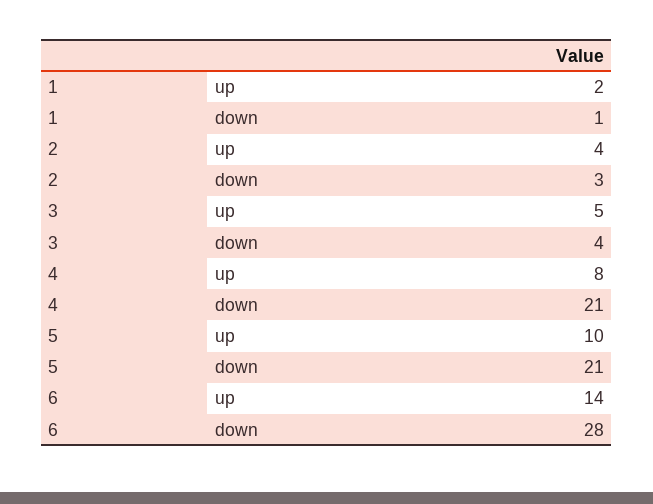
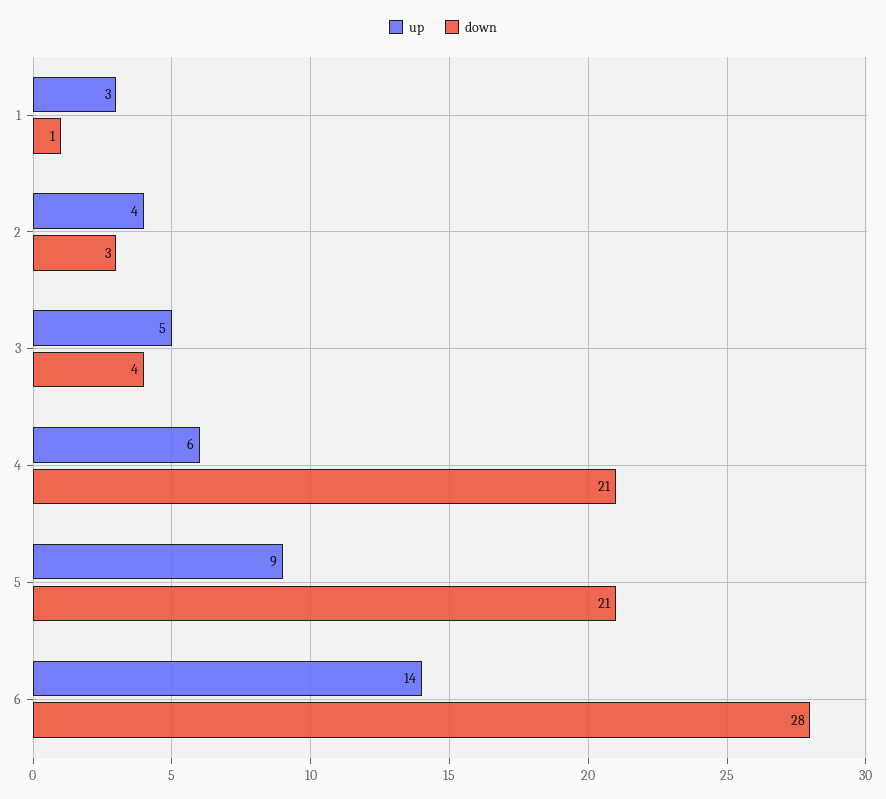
  {
    "up": {
-     "1": 2,
+     "1": 3,
      "2": 4,
      "3": 5,
-     "4": 8,
+     "4": 6,
-     "5": 10,
+     "5": 9,
      "6": 14
    },
    "down": {
      "1": 1,
      "2": 3,
      "3": 4,
      "4": 21,
      "5": 21,
      "6": 28
    }
  }

